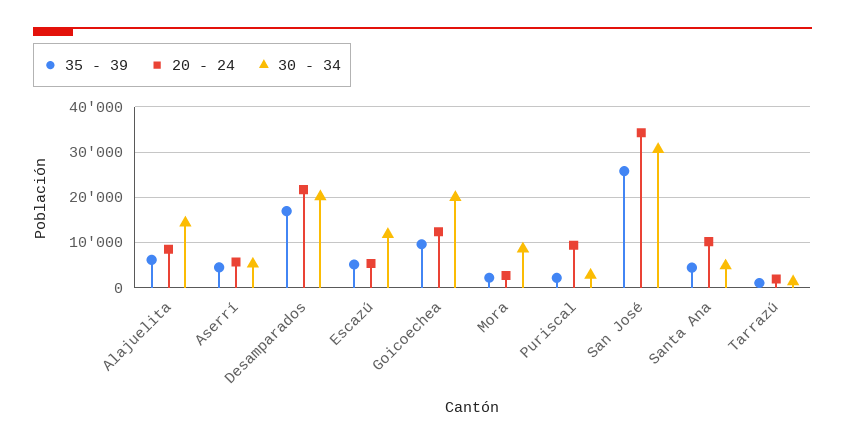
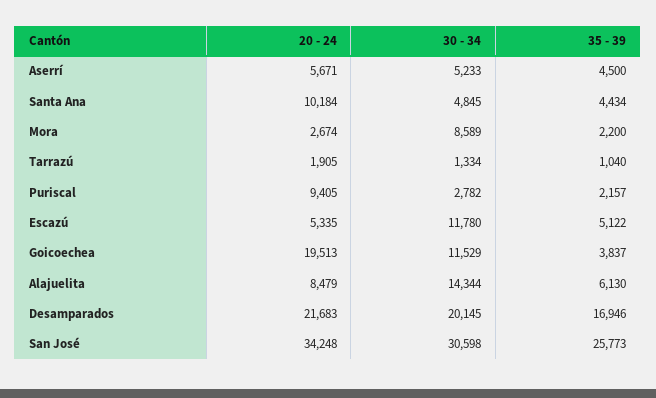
  {
    "35 - 39": {
      "Alajuelita": 6130,
      "Aserrí": 4500,
      "Desamparados": 16946,
      "Escazú": 5122,
-     "Goicoechea": 10000,
+     "Goicoechea": 3837,
      "Mora": 2200,
      "Puriscal": 2157,
      "San José": 25773,
      "Santa Ana": 4434,
      "Tarrazú": 1040
    },
    "20 - 24": {
      "Alajuelita": 8479,
      "Aserrí": 5671,
      "Desamparados": 21683,
      "Escazú": 5335,
-     "Goicoechea": 12000,
+     "Goicoechea": 19513,
      "Mora": 2674,
      "Puriscal": 9405,
      "San José": 34248,
      "Santa Ana": 10184,
      "Tarrazú": 1905
    },
    "30 - 34": {
      "Alajuelita": 14344,
      "Aserrí": 5233,
      "Desamparados": 20145,
      "Escazú": 11780,
-     "Goicoechea": 20000,
+     "Goicoechea": 11529,
      "Mora": 8589,
      "Puriscal": 2782,
      "San José": 30598,
      "Santa Ana": 4845,
      "Tarrazú": 1334
    }
  }

